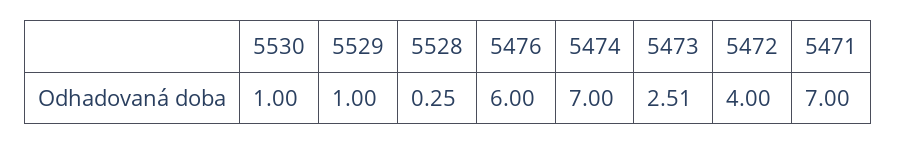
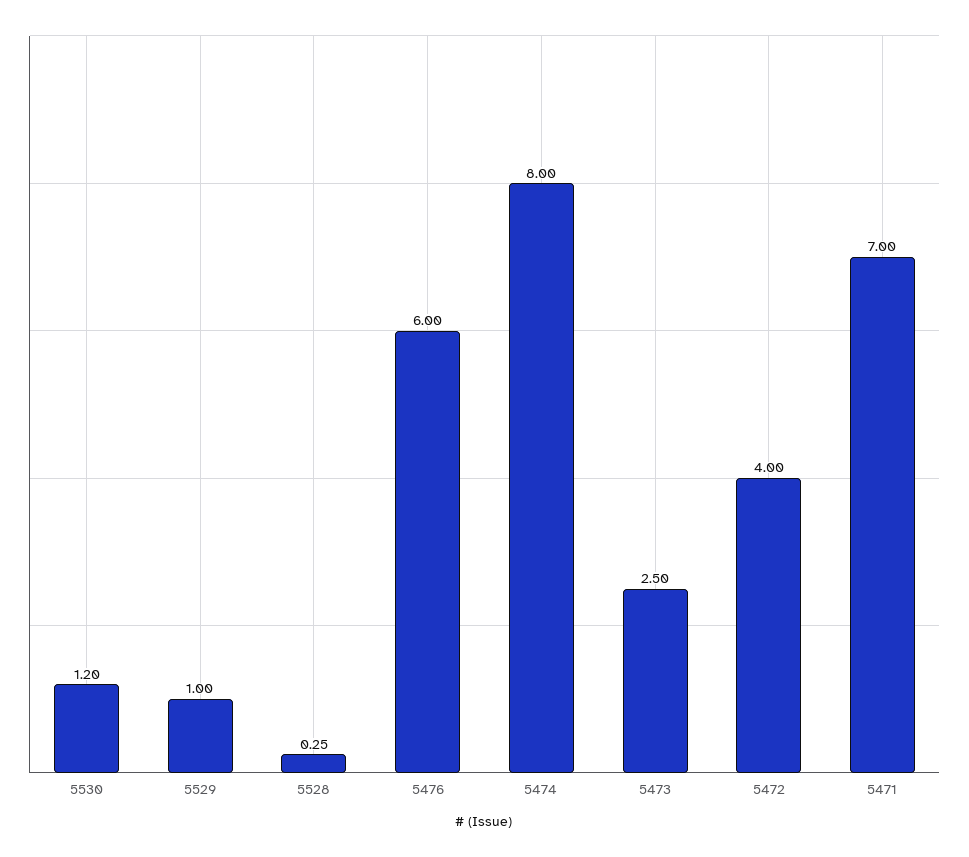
  {
-   "5530": 1,
+   "5530": 1.2,
    "5529": 1,
    "5528": 0.25,
    "5476": 6,
-   "5474": 7,
+   "5474": 8,
-   "5473": 2.51,
+   "5473": 2.5,
    "5472": 4,
    "5471": 7
  }

